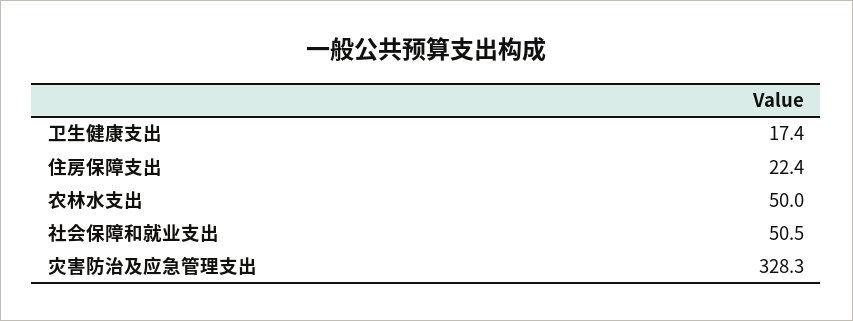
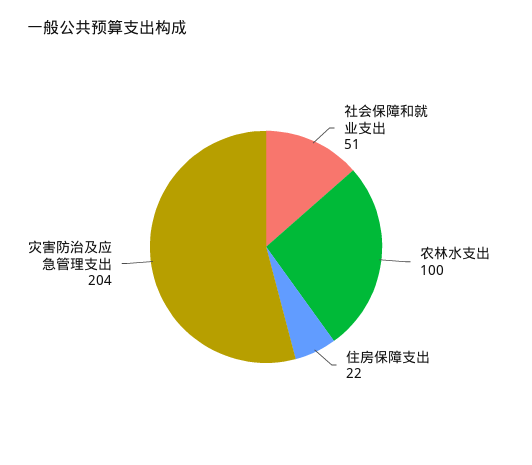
  {
-   "卫生健康支出": 17.4,
    "住房保障支出": 22.4,
-   "农林水支出": 50,
+   "农林水支出": 100,
    "社会保障和就业支出": 50.5,
-   "灾害防治及应急管理支出": 328.3
+   "灾害防治及应急管理支出": 204
  }

